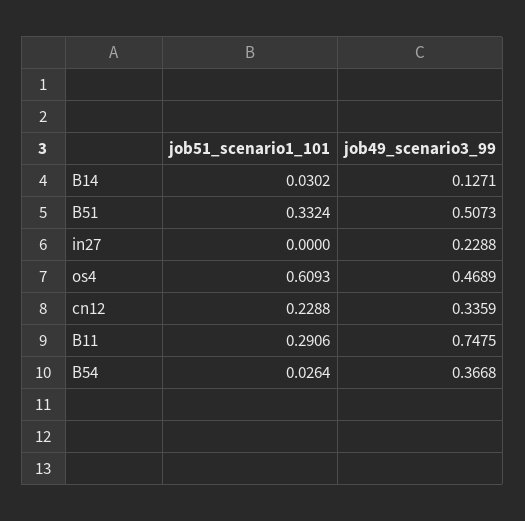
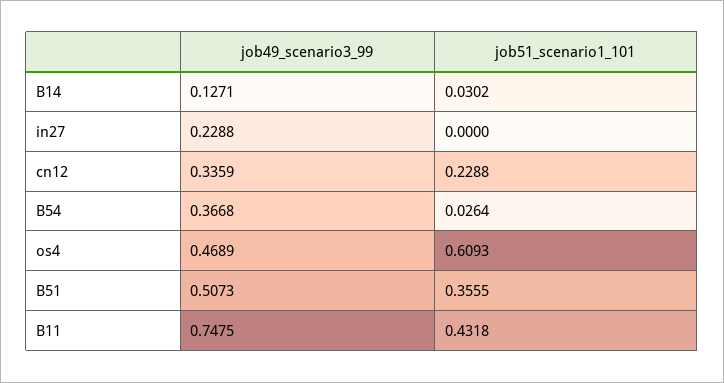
  {
    "job51_scenario1_101": {
      "B14": 0.0302,
-     "B51": 0.3324,
+     "B51": 0.3555,
      "in27": 0,
      "os4": 0.6093,
      "cn12": 0.2288,
-     "B11": 0.2906,
+     "B11": 0.4318,
      "B54": 0.0264
    },
    "job49_scenario3_99": {
      "B14": 0.1271,
      "B51": 0.5073,
      "in27": 0.2288,
      "os4": 0.4689,
      "cn12": 0.3359,
      "B11": 0.7475,
      "B54": 0.3668
    }
  }

